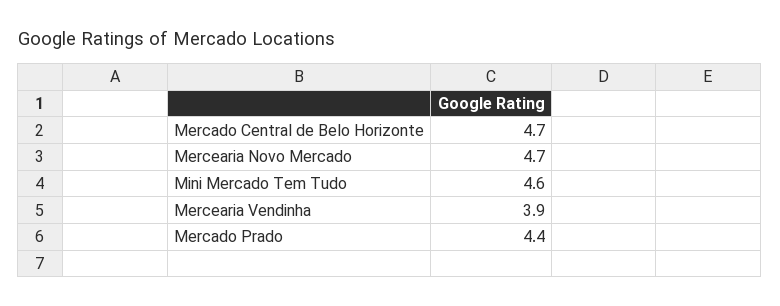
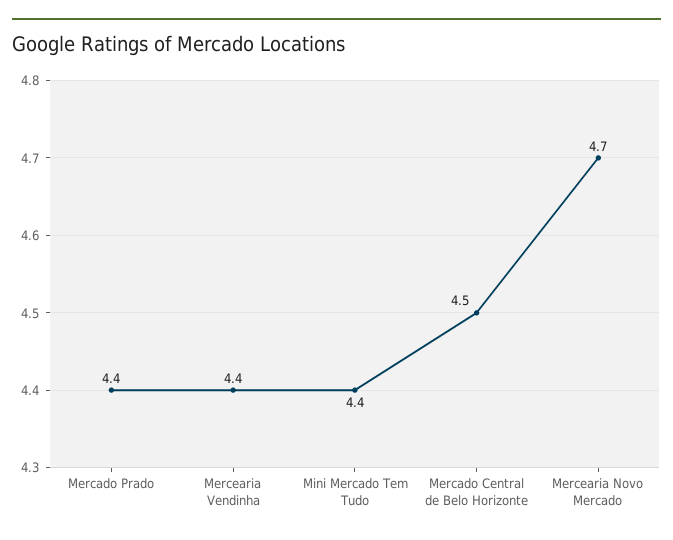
  {
-   "Mercado Central de Belo Horizonte": 4.7,
+   "Mercado Central de Belo Horizonte": 4.5,
    "Mercearia Novo Mercado": 4.7,
-   "Mini Mercado Tem Tudo": 4.6,
+   "Mini Mercado Tem Tudo": 4.4,
-   "Mercearia Vendinha": 3.9,
+   "Mercearia Vendinha": 4.4,
    "Mercado Prado": 4.4
  }

